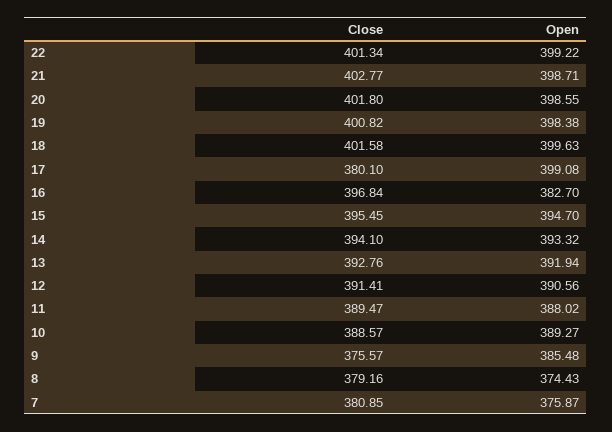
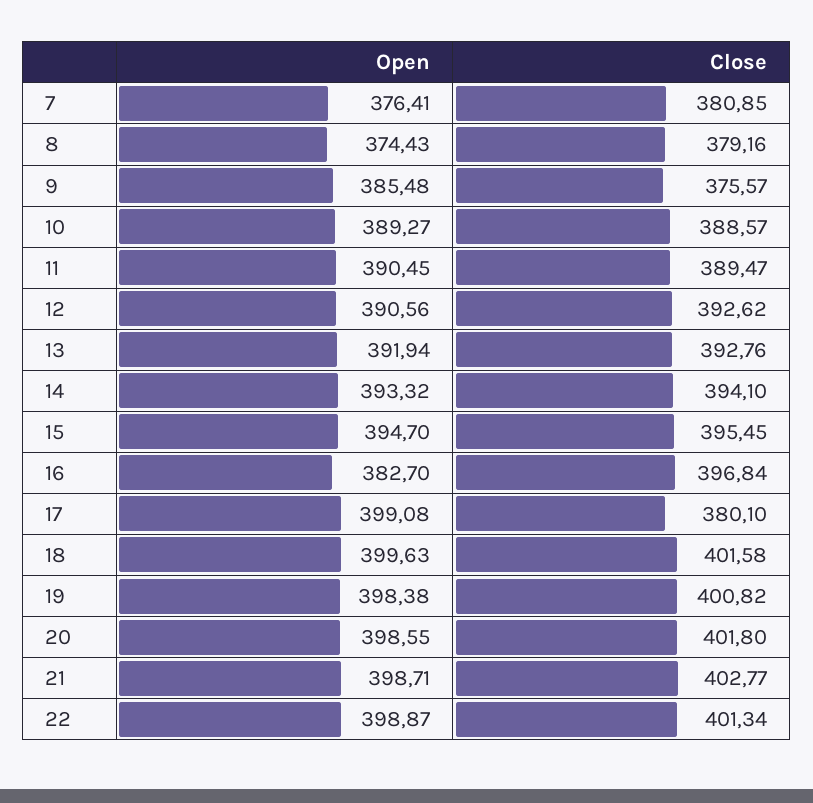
  {
    "Close": {
      "22": 401.34,
      "21": 402.77,
      "20": 401.8,
      "19": 400.82,
      "18": 401.58,
      "17": 380.1,
      "16": 396.84,
      "15": 395.45,
      "14": 394.1,
      "13": 392.76,
-     "12": 391.41,
+     "12": 392.62,
      "11": 389.47,
      "10": 388.57,
      "9": 375.57,
      "8": 379.16,
      "7": 380.85
    },
    "Open": {
-     "22": 399.22,
+     "22": 398.87,
      "21": 398.71,
      "20": 398.55,
      "19": 398.38,
      "18": 399.63,
      "17": 399.08,
      "16": 382.7,
      "15": 394.7,
      "14": 393.32,
      "13": 391.94,
      "12": 390.56,
-     "11": 388.02,
+     "11": 390.45,
      "10": 389.27,
      "9": 385.48,
      "8": 374.43,
-     "7": 375.87
+     "7": 376.41
    }
  }

